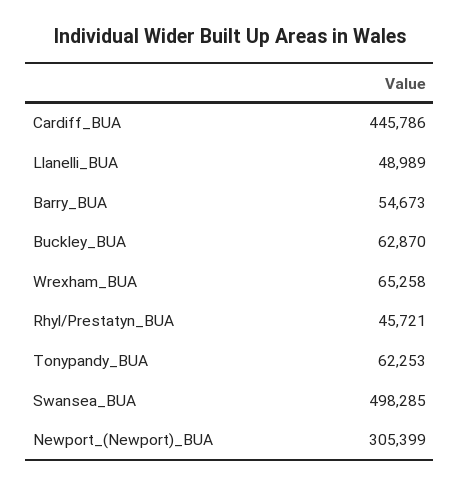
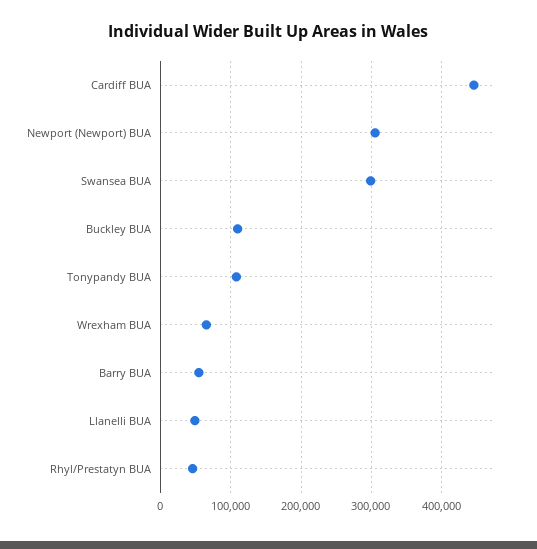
  {
    "Cardiff_BUA": 445786,
    "Llanelli_BUA": 48989,
    "Barry_BUA": 54673,
-   "Buckley_BUA": 62870,
+   "Buckley_BUA": 110000,
    "Wrexham_BUA": 65258,
    "Rhyl/Prestatyn_BUA": 45721,
-   "Tonypandy_BUA": 62253,
+   "Tonypandy_BUA": 110000,
-   "Swansea_BUA": 498285,
+   "Swansea_BUA": 300000,
    "Newport_(Newport)_BUA": 305399
  }

